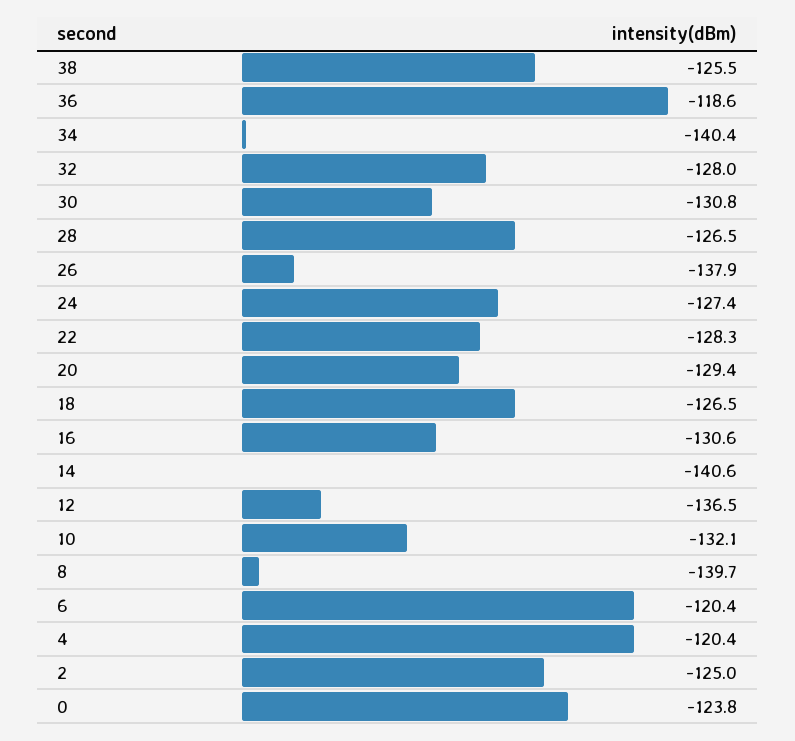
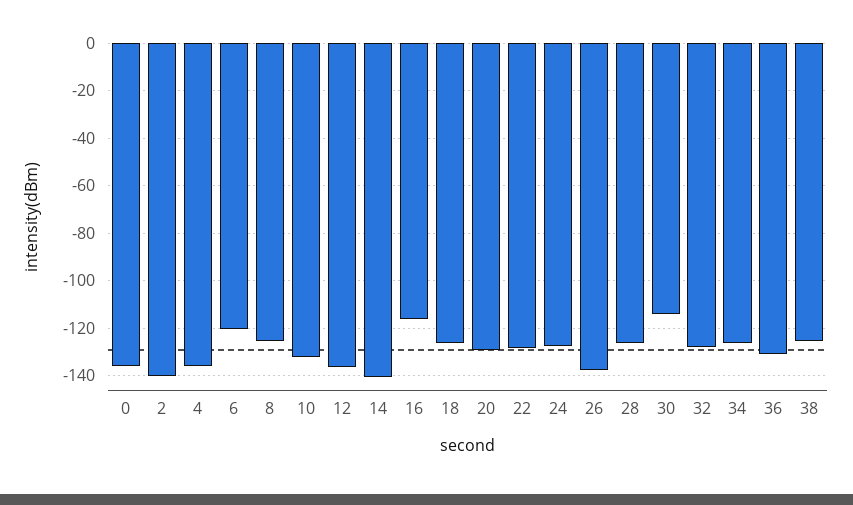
  {
    "38": -125.5,
-   "36": -118.6,
+   "36": -130,
-   "34": -140.4,
+   "34": -125,
    "32": -128,
-   "30": -130.8,
+   "30": -115,
    "28": -126.5,
    "26": -137.9,
    "24": -127.4,
    "22": -128.3,
    "20": -129.4,
    "18": -126.5,
-   "16": -130.6,
+   "16": -115,
    "14": -140.6,
    "12": -136.5,
    "10": -132.1,
-   "8": -139.7,
+   "8": -125,
    "6": -120.4,
-   "4": -120.4,
+   "4": -135,
-   "2": -125,
+   "2": -140,
-   "0": -123.8
+   "0": -135
  }

